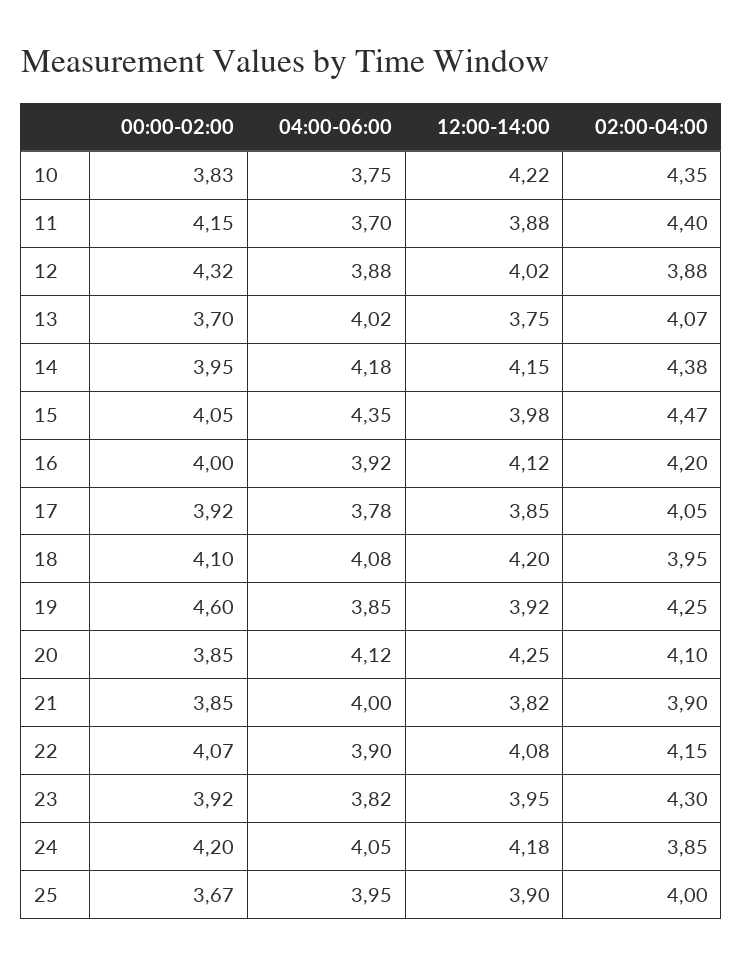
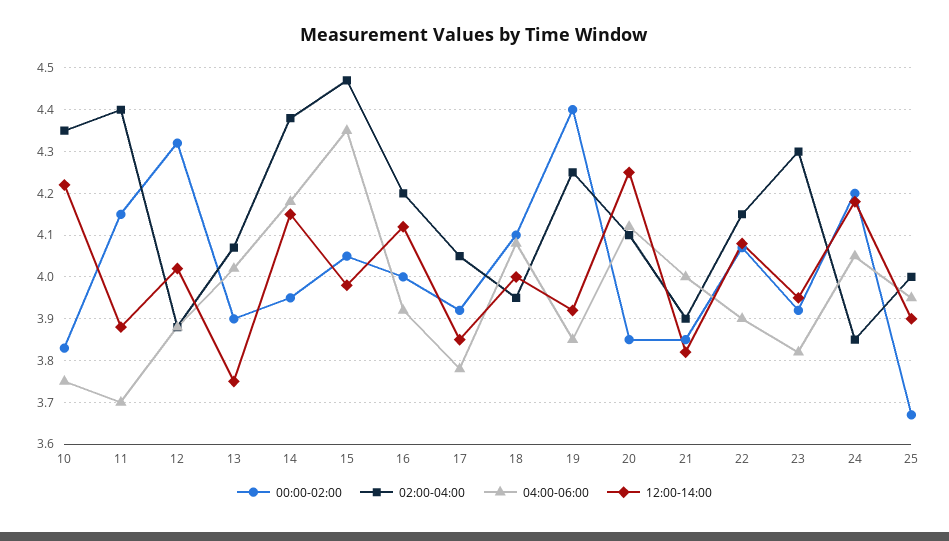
  {
    "00:00-02:00": {
      "10": 3.83,
      "11": 4.15,
      "12": 4.32,
-     "13": 3.7,
+     "13": 3.9,
      "14": 3.95,
      "15": 4.05,
      "16": 4,
      "17": 3.92,
      "18": 4.1,
-     "19": 4.6,
+     "19": 4.4,
      "20": 3.85,
      "21": 3.85,
      "22": 4.07,
      "23": 3.92,
      "24": 4.2,
      "25": 3.67
    },
    "04:00-06:00": {
      "10": 3.75,
      "11": 3.7,
      "12": 3.88,
      "13": 4.02,
      "14": 4.18,
      "15": 4.35,
      "16": 3.92,
      "17": 3.78,
      "18": 4.08,
      "19": 3.85,
      "20": 4.12,
      "21": 4,
      "22": 3.9,
      "23": 3.82,
      "24": 4.05,
      "25": 3.95
    },
    "12:00-14:00": {
      "10": 4.22,
      "11": 3.88,
      "12": 4.02,
      "13": 3.75,
      "14": 4.15,
      "15": 3.98,
      "16": 4.12,
      "17": 3.85,
-     "18": 4.2,
+     "18": 4,
      "19": 3.92,
      "20": 4.25,
      "21": 3.82,
      "22": 4.08,
      "23": 3.95,
      "24": 4.18,
      "25": 3.9
    },
    "02:00-04:00": {
      "10": 4.35,
      "11": 4.4,
      "12": 3.88,
      "13": 4.07,
      "14": 4.38,
      "15": 4.47,
      "16": 4.2,
      "17": 4.05,
      "18": 3.95,
      "19": 4.25,
      "20": 4.1,
      "21": 3.9,
      "22": 4.15,
      "23": 4.3,
      "24": 3.85,
      "25": 4
    }
  }

